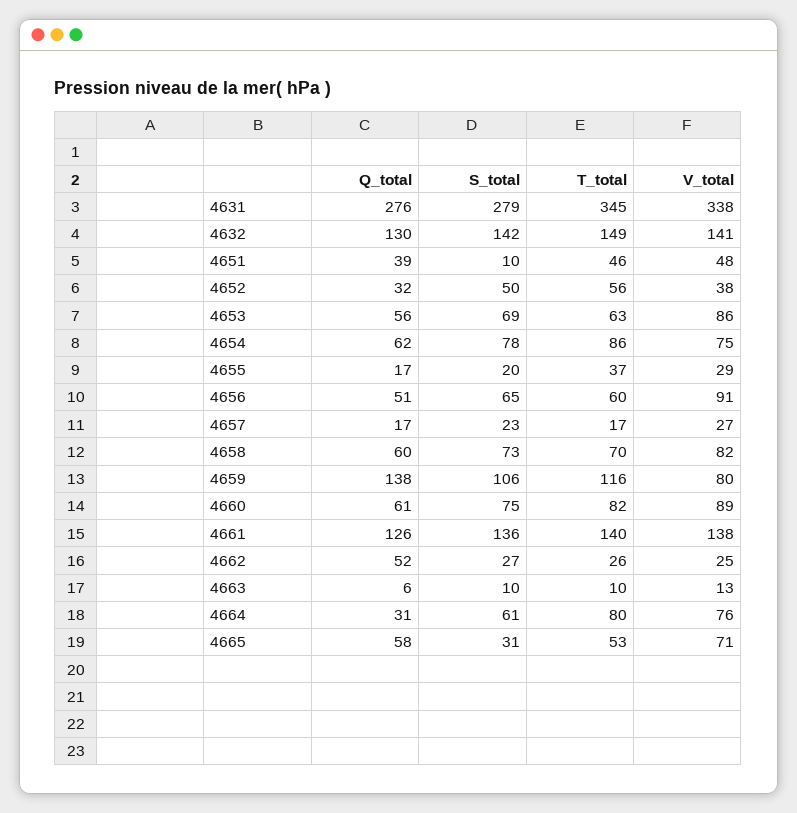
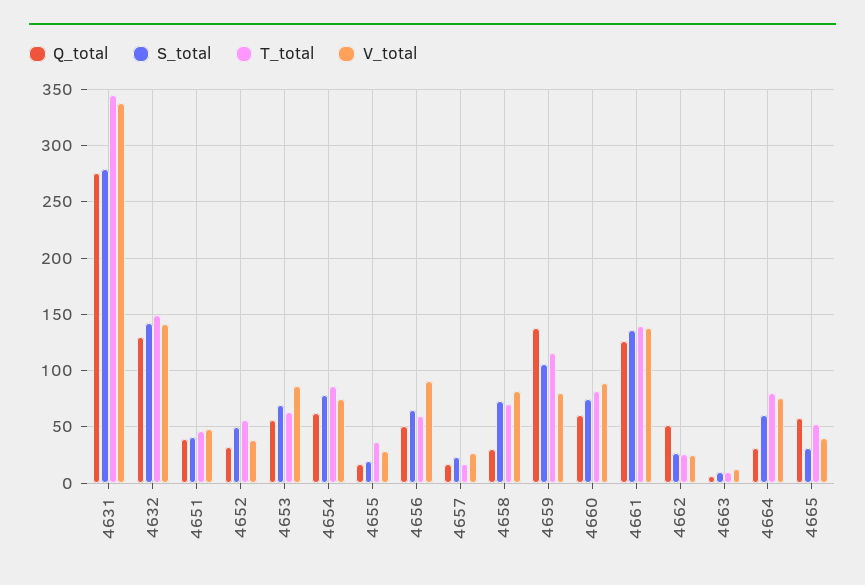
  {
    "Q_total": {
      "4631": 276,
      "4632": 130,
      "4651": 39,
      "4652": 32,
      "4653": 56,
      "4654": 62,
      "4655": 17,
      "4656": 51,
      "4657": 17,
-     "4658": 60,
+     "4658": 30,
      "4659": 138,
      "4660": 61,
      "4661": 126,
      "4662": 52,
      "4663": 6,
      "4664": 31,
      "4665": 58
    },
    "S_total": {
      "4631": 279,
      "4632": 142,
-     "4651": 10,
+     "4651": 40,
      "4652": 50,
      "4653": 69,
      "4654": 78,
      "4655": 20,
      "4656": 65,
      "4657": 23,
      "4658": 73,
      "4659": 106,
      "4660": 75,
      "4661": 136,
      "4662": 27,
      "4663": 10,
      "4664": 61,
      "4665": 31
    },
    "T_total": {
      "4631": 345,
      "4632": 149,
      "4651": 46,
      "4652": 56,
      "4653": 63,
      "4654": 86,
      "4655": 37,
      "4656": 60,
      "4657": 17,
      "4658": 70,
      "4659": 116,
      "4660": 82,
      "4661": 140,
      "4662": 26,
      "4663": 10,
      "4664": 80,
      "4665": 53
    },
    "V_total": {
      "4631": 338,
      "4632": 141,
      "4651": 48,
      "4652": 38,
      "4653": 86,
      "4654": 75,
      "4655": 29,
      "4656": 91,
      "4657": 27,
      "4658": 82,
      "4659": 80,
      "4660": 89,
      "4661": 138,
      "4662": 25,
      "4663": 13,
      "4664": 76,
-     "4665": 71
+     "4665": 40
    }
  }

